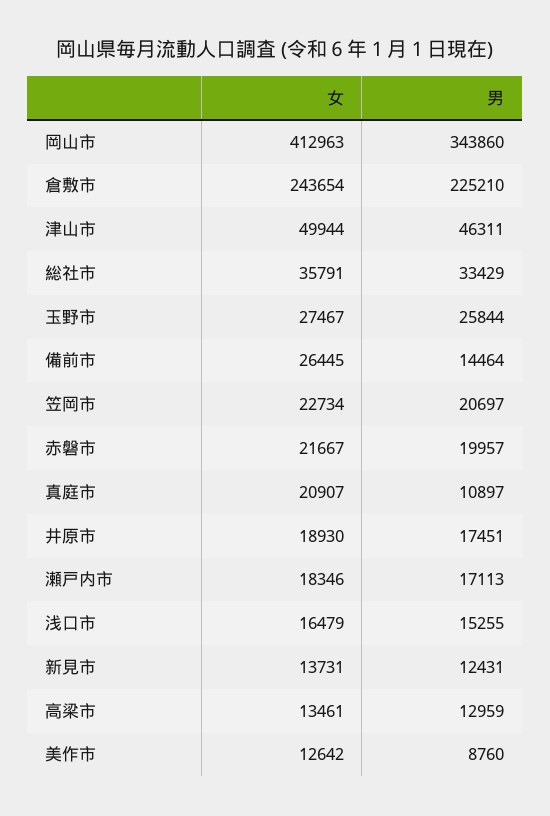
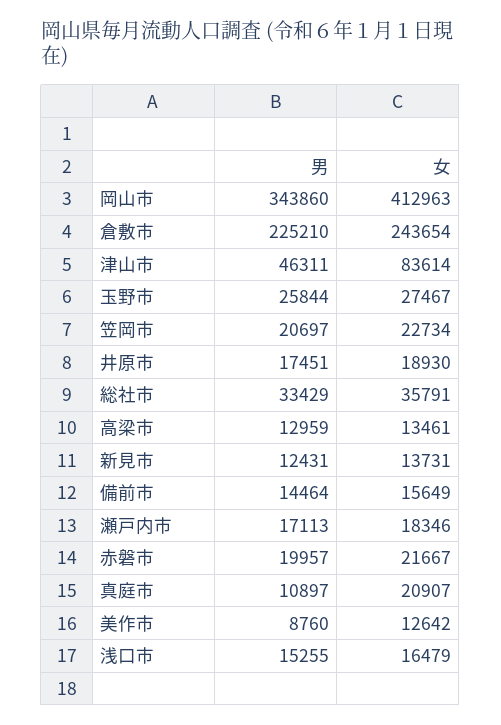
  {
    "女": {
      "岡山市": 412963,
      "倉敷市": 243654,
-     "津山市": 49944,
+     "津山市": 83614,
      "総社市": 35791,
      "玉野市": 27467,
-     "備前市": 26445,
+     "備前市": 15649,
      "笠岡市": 22734,
      "赤磐市": 21667,
      "真庭市": 20907,
      "井原市": 18930,
      "瀬戸内市": 18346,
      "浅口市": 16479,
      "新見市": 13731,
      "高梁市": 13461,
      "美作市": 12642
    },
    "男": {
      "岡山市": 343860,
      "倉敷市": 225210,
      "津山市": 46311,
      "総社市": 33429,
      "玉野市": 25844,
      "備前市": 14464,
      "笠岡市": 20697,
      "赤磐市": 19957,
      "真庭市": 10897,
      "井原市": 17451,
      "瀬戸内市": 17113,
      "浅口市": 15255,
      "新見市": 12431,
      "高梁市": 12959,
      "美作市": 8760
    }
  }

